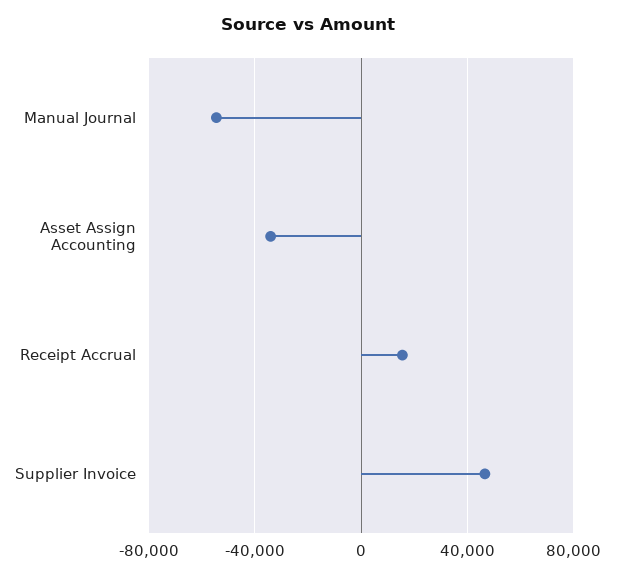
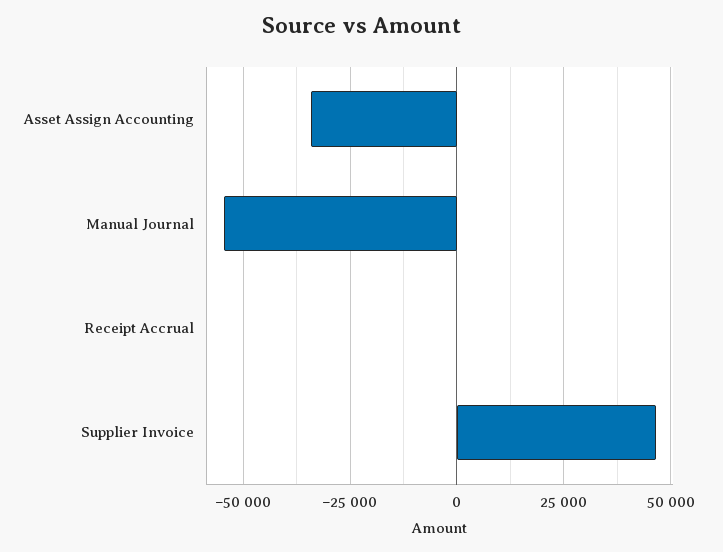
  {
    "Manual Journal": -55000,
    "Asset Assign Accounting": -35000,
-   "Receipt Accrual": 15000,
+   "Receipt Accrual": 0,
    "Supplier Invoice": 47500
  }

